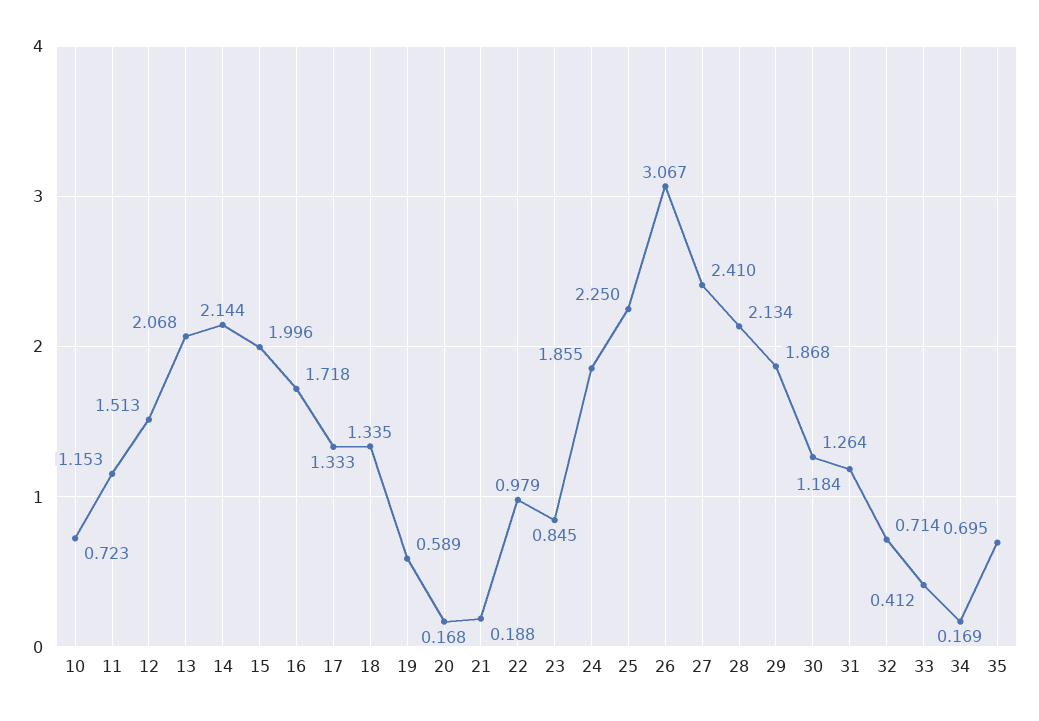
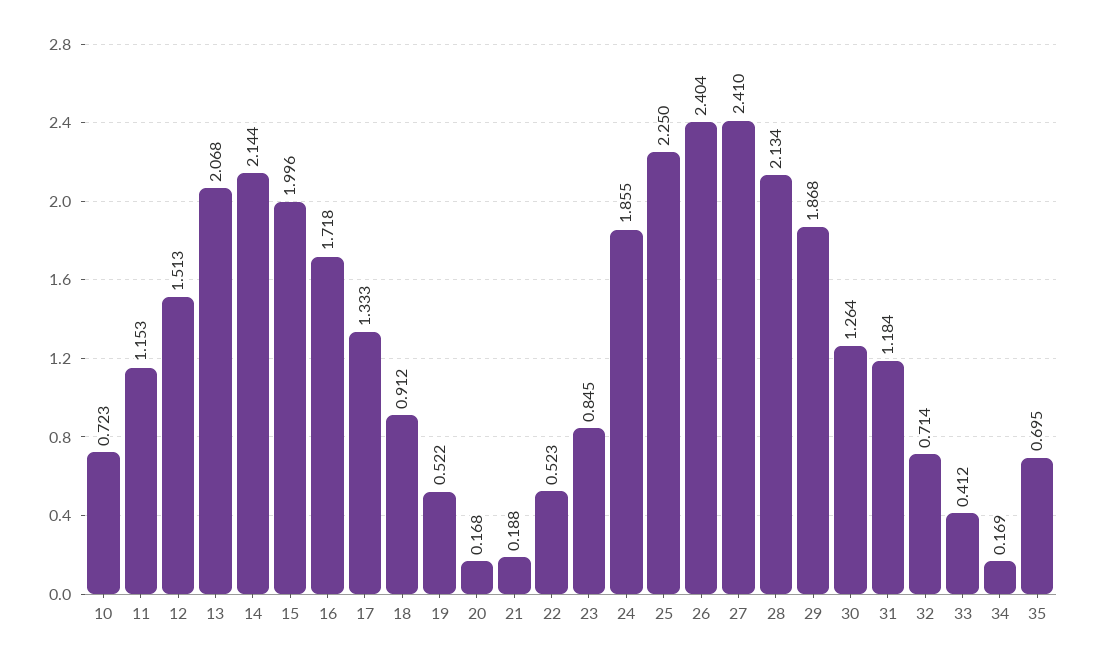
  {
    "10": 0.723,
    "11": 1.153,
    "12": 1.513,
    "13": 2.068,
    "14": 2.144,
    "15": 1.996,
    "16": 1.718,
    "17": 1.333,
-   "18": 1.335,
+   "18": 0.912,
-   "19": 0.589,
+   "19": 0.522,
    "20": 0.168,
    "21": 0.188,
-   "22": 0.979,
+   "22": 0.523,
    "23": 0.845,
    "24": 1.855,
    "25": 2.25,
-   "26": 3.067,
+   "26": 2.404,
    "27": 2.41,
    "28": 2.134,
    "29": 1.868,
    "30": 1.264,
    "31": 1.184,
    "32": 0.714,
    "33": 0.412,
    "34": 0.169,
    "35": 0.695
  }

